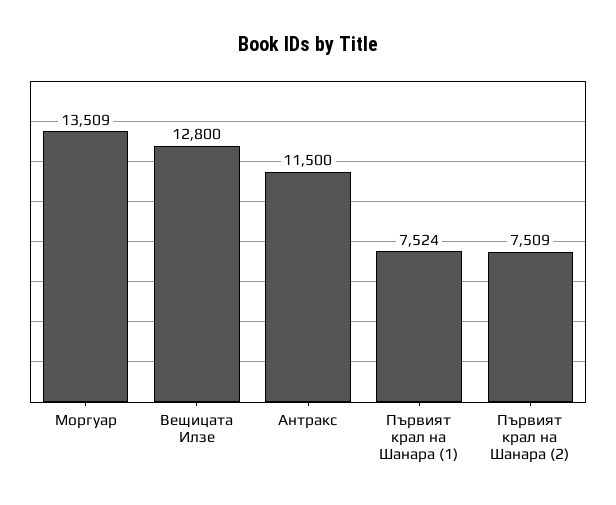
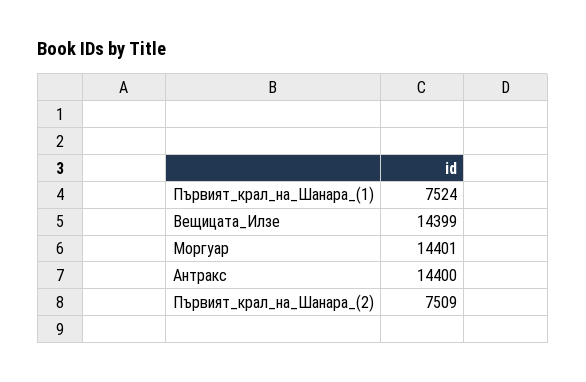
  {
-   "Моргуар": 13509,
+   "Моргуар": 14401,
-   "Вещицата Илзе": 12800,
+   "Вещицата Илзе": 14399,
-   "Антракс": 11500,
+   "Антракс": 14400,
    "Първият крал на Шанара (1)": 7524,
    "Първият крал на Шанара (2)": 7509
  }

